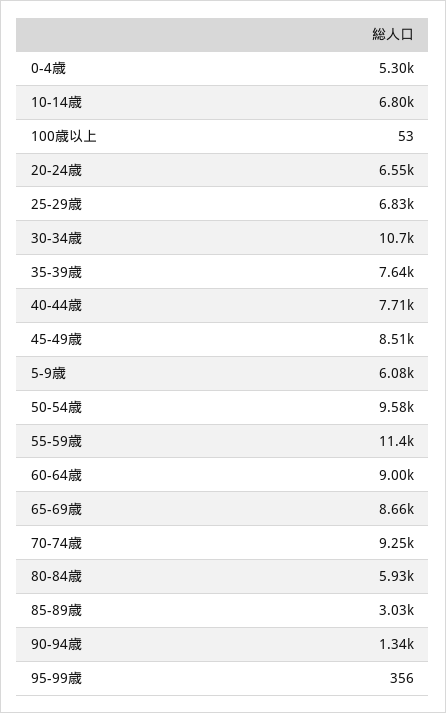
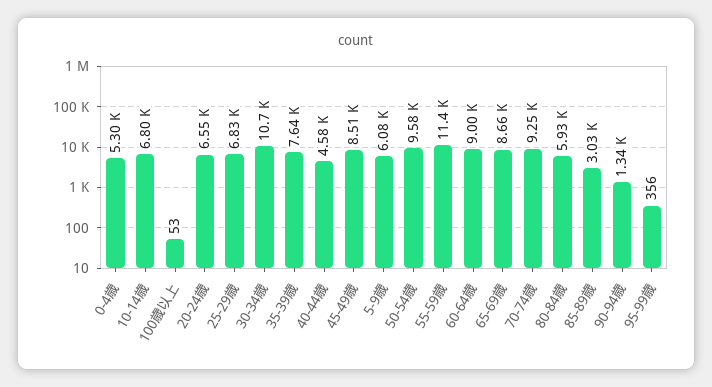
  {
    "0-4歳": 5300,
    "10-14歳": 6800,
    "100歳以上": 53,
    "20-24歳": 6550,
    "25-29歳": 6830,
    "30-34歳": 10700,
    "35-39歳": 7640,
-   "40-44歳": 7710,
+   "40-44歳": 4580,
    "45-49歳": 8510,
    "5-9歳": 6080,
    "50-54歳": 9580,
    "55-59歳": 11400,
    "60-64歳": 9000,
    "65-69歳": 8660,
    "70-74歳": 9250,
    "80-84歳": 5930,
    "85-89歳": 3030,
    "90-94歳": 1340,
    "95-99歳": 356
  }

